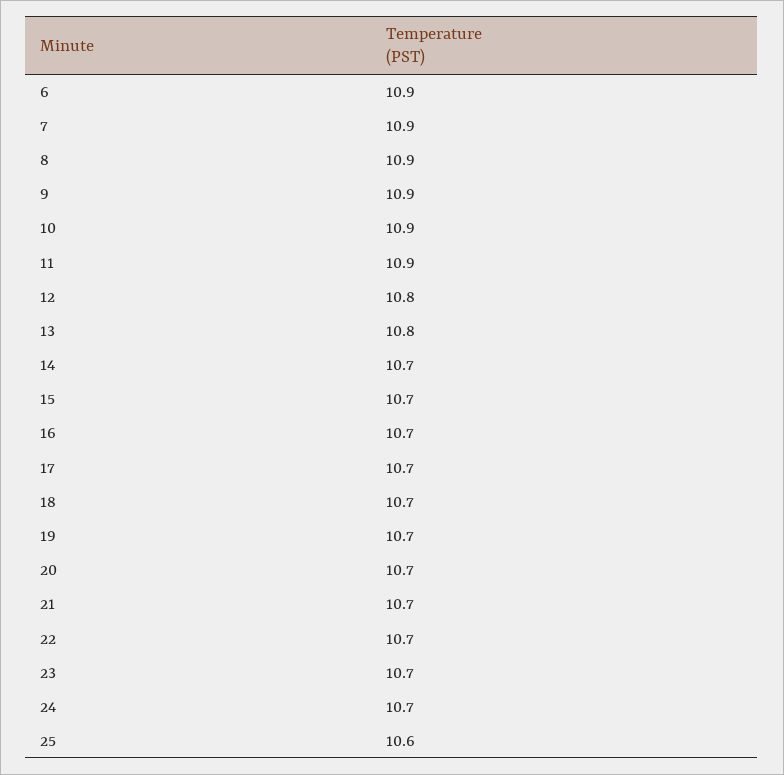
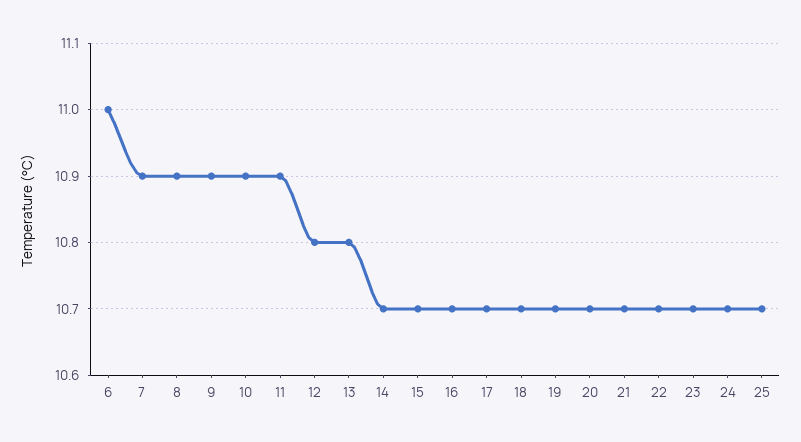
  {
-   "6": 10.9,
+   "6": 11,
    "7": 10.9,
    "8": 10.9,
    "9": 10.9,
    "10": 10.9,
    "11": 10.9,
    "12": 10.8,
    "13": 10.8,
    "14": 10.7,
    "15": 10.7,
    "16": 10.7,
    "17": 10.7,
    "18": 10.7,
    "19": 10.7,
    "20": 10.7,
    "21": 10.7,
    "22": 10.7,
    "23": 10.7,
    "24": 10.7,
-   "25": 10.6
+   "25": 10.7
  }

